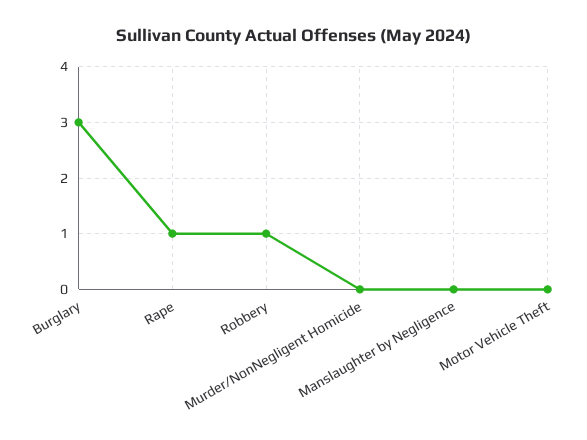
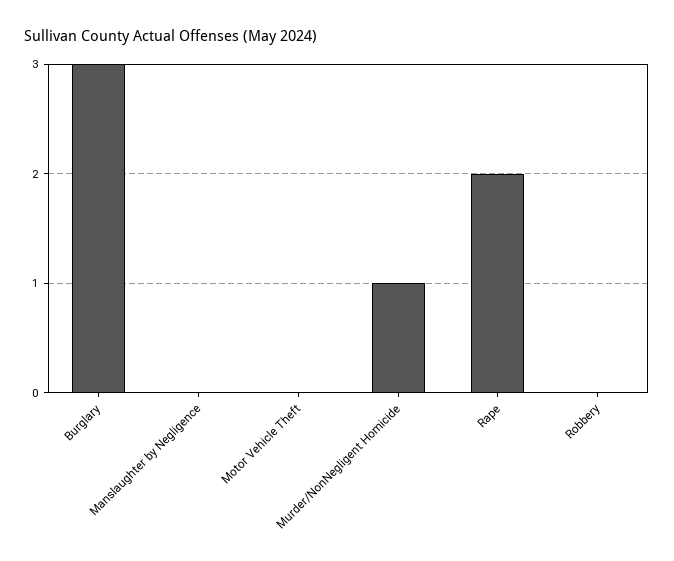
  {
    "Burglary": 3,
-   "Rape": 1,
+   "Rape": 2,
-   "Robbery": 1,
+   "Robbery": 0,
-   "Murder/NonNegligent Homicide": 0,
+   "Murder/NonNegligent Homicide": 1,
    "Manslaughter by Negligence": 0,
    "Motor Vehicle Theft": 0
  }

